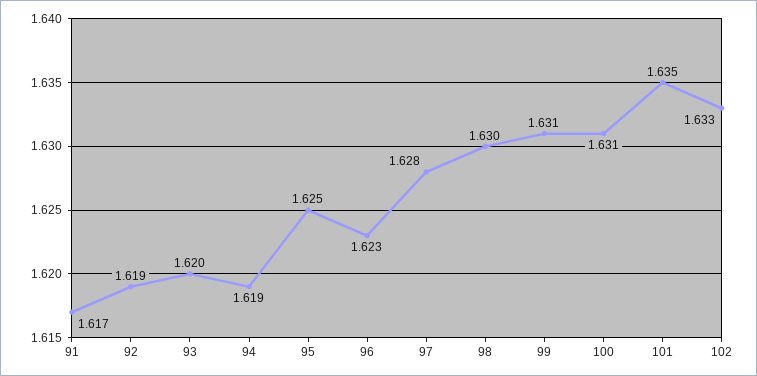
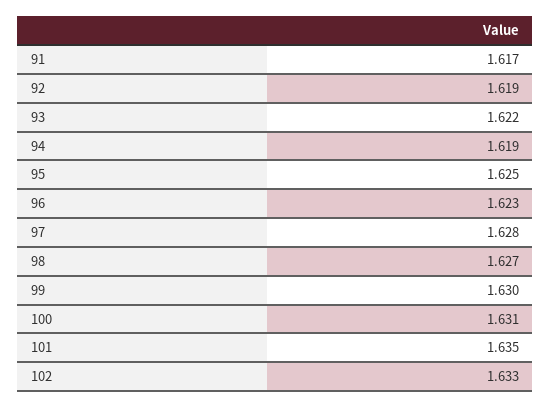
  {
    "91": 1.617,
    "92": 1.619,
-   "93": 1.62,
+   "93": 1.622,
    "94": 1.619,
    "95": 1.625,
    "96": 1.623,
    "97": 1.628,
-   "98": 1.63,
+   "98": 1.627,
-   "99": 1.631,
+   "99": 1.63,
    "100": 1.631,
    "101": 1.635,
    "102": 1.633
  }

